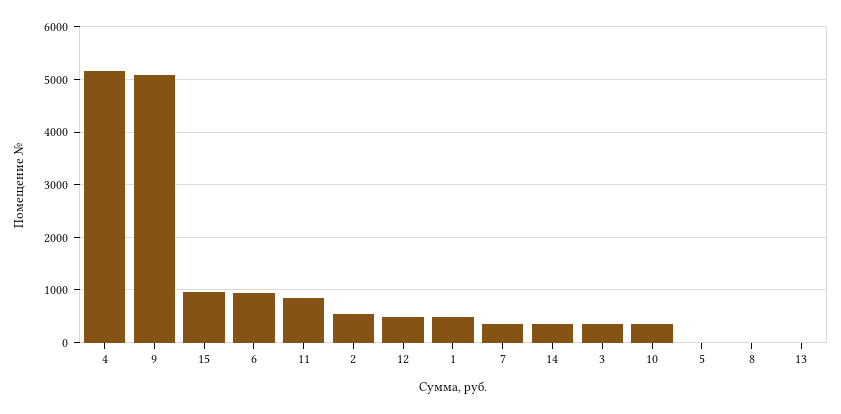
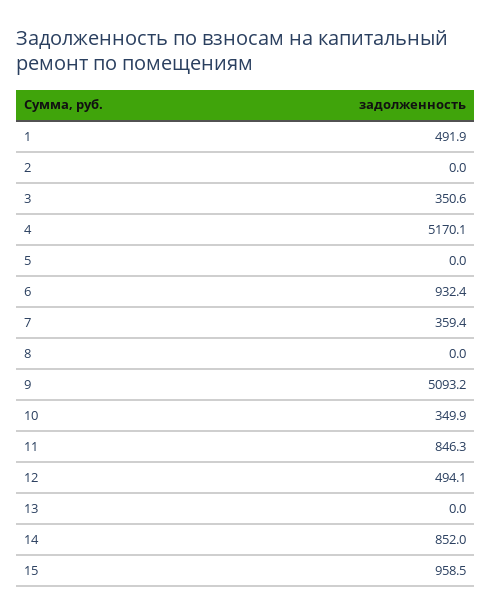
  {
    "4": 5170.1,
    "9": 5093.2,
    "15": 958.5,
    "6": 932.4,
    "11": 846.3,
-   "2": 600,
+   "2": 0,
    "12": 494.1,
    "1": 491.9,
    "7": 359.4,
-   "14": 400,
+   "14": 852,
    "3": 350.6,
    "10": 349.9,
    "5": 0,
    "8": 0,
    "13": 0
  }

